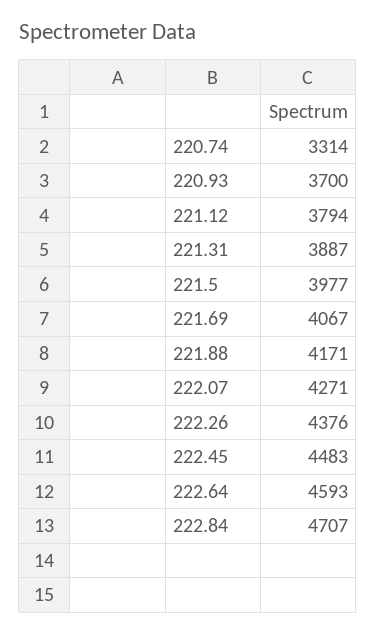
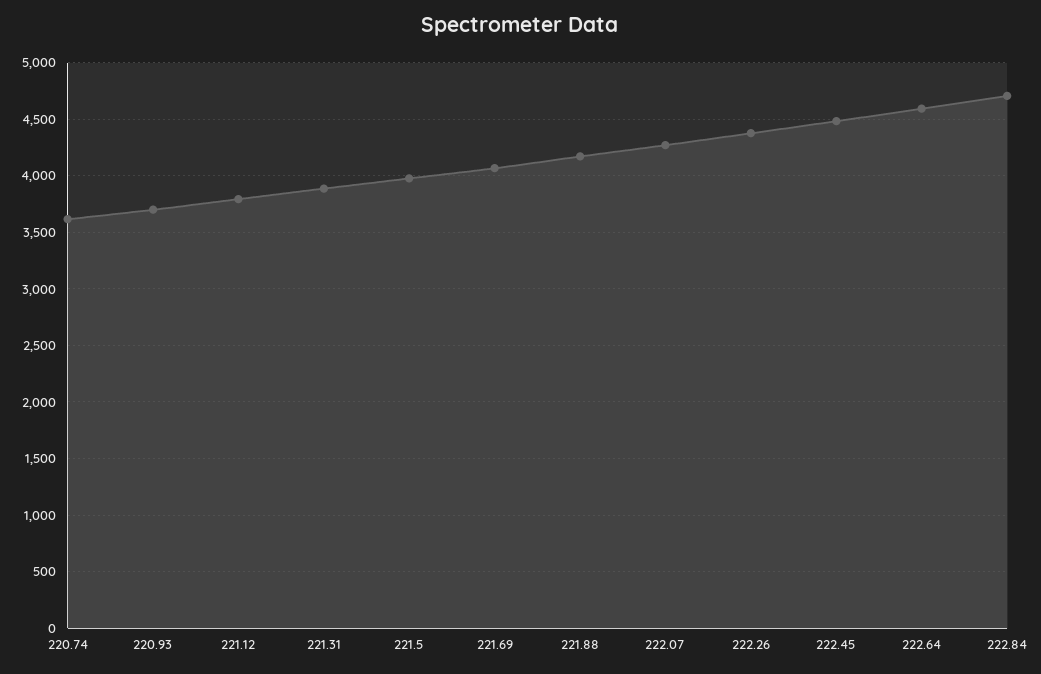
  {
-   "220.74": 3314,
+   "220.74": 3600,
    "220.93": 3700,
    "221.12": 3794,
    "221.31": 3887,
    "221.5": 3977,
    "221.69": 4067,
    "221.88": 4171,
    "222.07": 4271,
    "222.26": 4376,
    "222.45": 4483,
    "222.64": 4593,
    "222.84": 4707
  }

